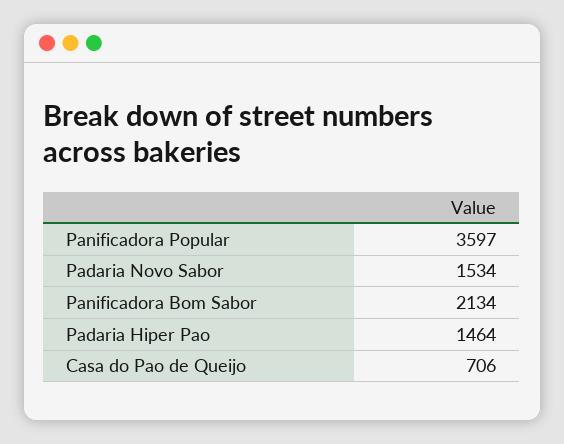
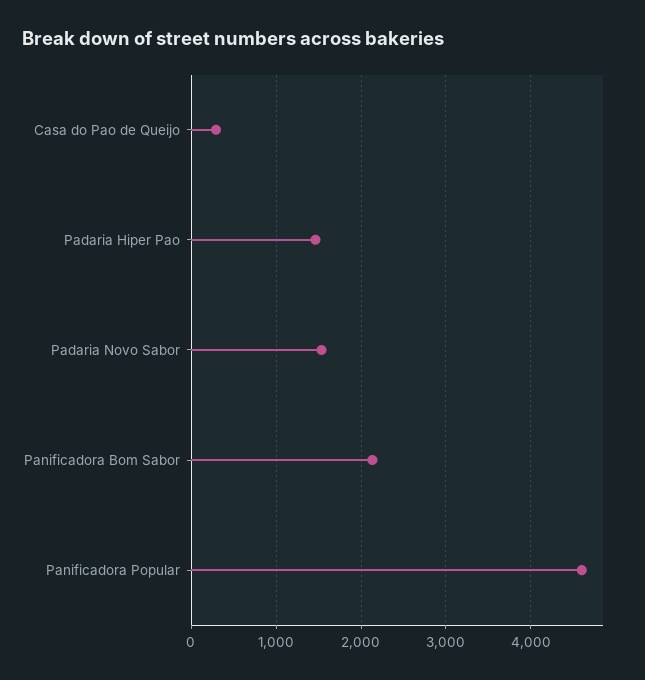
  {
-   "Panificadora Popular": 3597,
+   "Panificadora Popular": 4600,
    "Padaria Novo Sabor": 1534,
    "Panificadora Bom Sabor": 2134,
    "Padaria Hiper Pao": 1464,
-   "Casa do Pao de Queijo": 706
+   "Casa do Pao de Queijo": 300
  }

